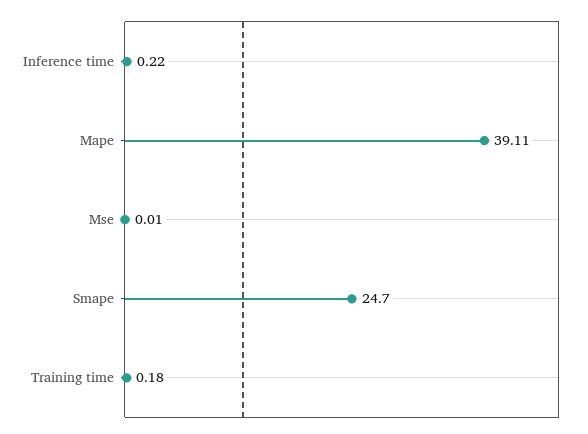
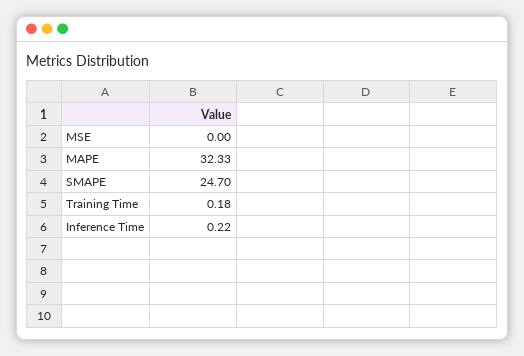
  {
    "Inference time": 0.22,
-   "Mape": 39.11,
+   "Mape": 32.33,
-   "Mse": 0.01,
+   "Mse": 0,
    "Smape": 24.7,
    "Training time": 0.18
  }

